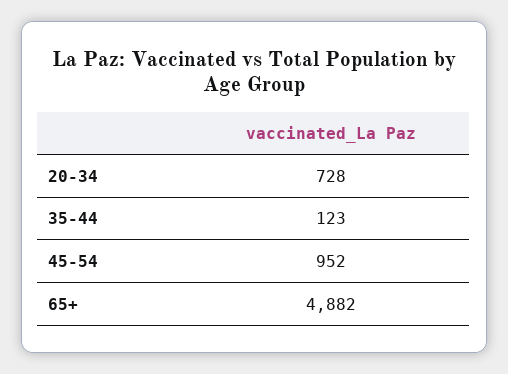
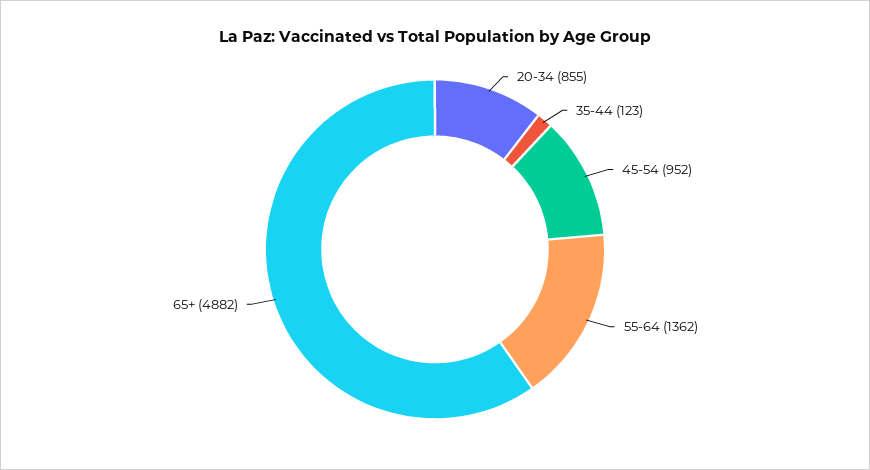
  {
-   "20-34": 728,
+   "20-34": 855,
    "35-44": 123,
    "45-54": 952,
-   "65+": 4882
+   "65+": 4882,
+   "55-64": 1362
  }

